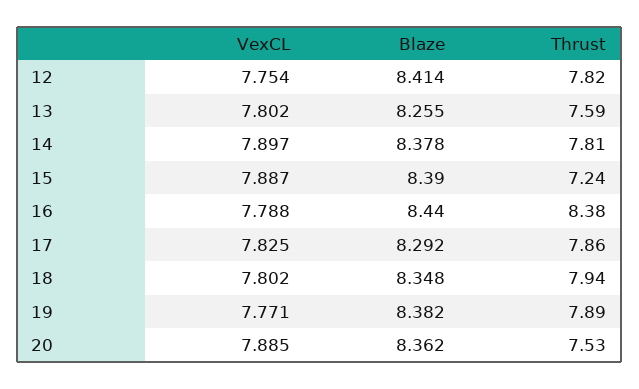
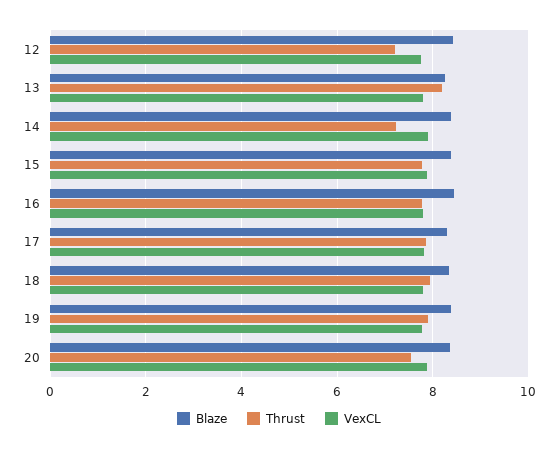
  {
    "VexCL": {
      "12": 7.754,
      "13": 7.802,
      "14": 7.897,
      "15": 7.887,
      "16": 7.788,
      "17": 7.825,
      "18": 7.802,
      "19": 7.771,
      "20": 7.885
    },
    "Blaze": {
      "12": 8.414,
      "13": 8.255,
      "14": 8.378,
      "15": 8.39,
      "16": 8.44,
      "17": 8.292,
      "18": 8.348,
      "19": 8.382,
      "20": 8.362
    },
    "Thrust": {
-     "12": 7.82,
+     "12": 7.2,
-     "13": 7.59,
+     "13": 8.2,
-     "14": 7.81,
+     "14": 7.2,
-     "15": 7.24,
+     "15": 7.8,
-     "16": 8.38,
+     "16": 7.8,
      "17": 7.86,
      "18": 7.94,
      "19": 7.89,
      "20": 7.53
    }
  }

